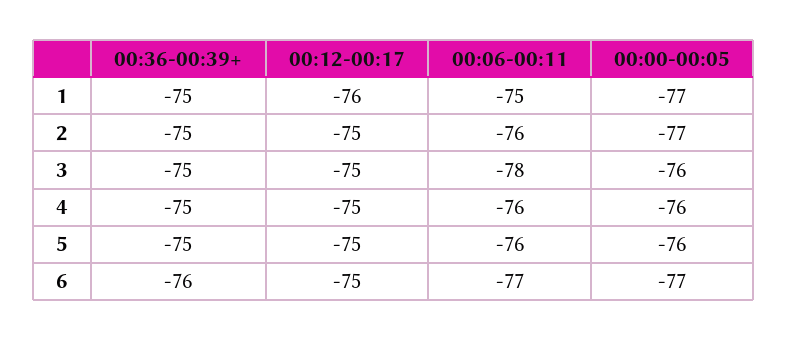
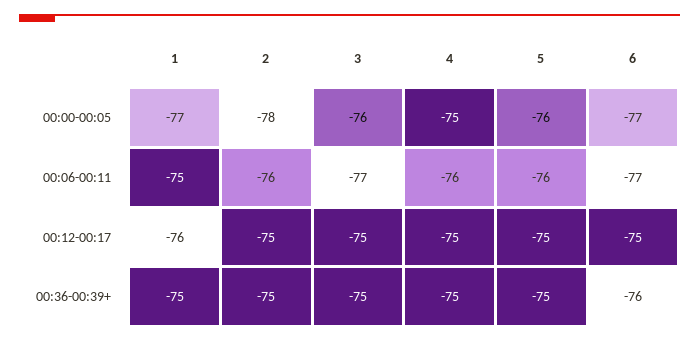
  {
    "00:36-00:39+": {
      "1": -75,
      "2": -75,
      "3": -75,
      "4": -75,
      "5": -75,
      "6": -76
    },
    "00:12-00:17": {
      "1": -76,
      "2": -75,
      "3": -75,
      "4": -75,
      "5": -75,
      "6": -75
    },
    "00:06-00:11": {
      "1": -75,
      "2": -76,
-     "3": -78,
+     "3": -77,
      "4": -76,
      "5": -76,
      "6": -77
    },
    "00:00-00:05": {
      "1": -77,
-     "2": -77,
+     "2": -78,
      "3": -76,
-     "4": -76,
+     "4": -75,
      "5": -76,
      "6": -77
    }
  }

